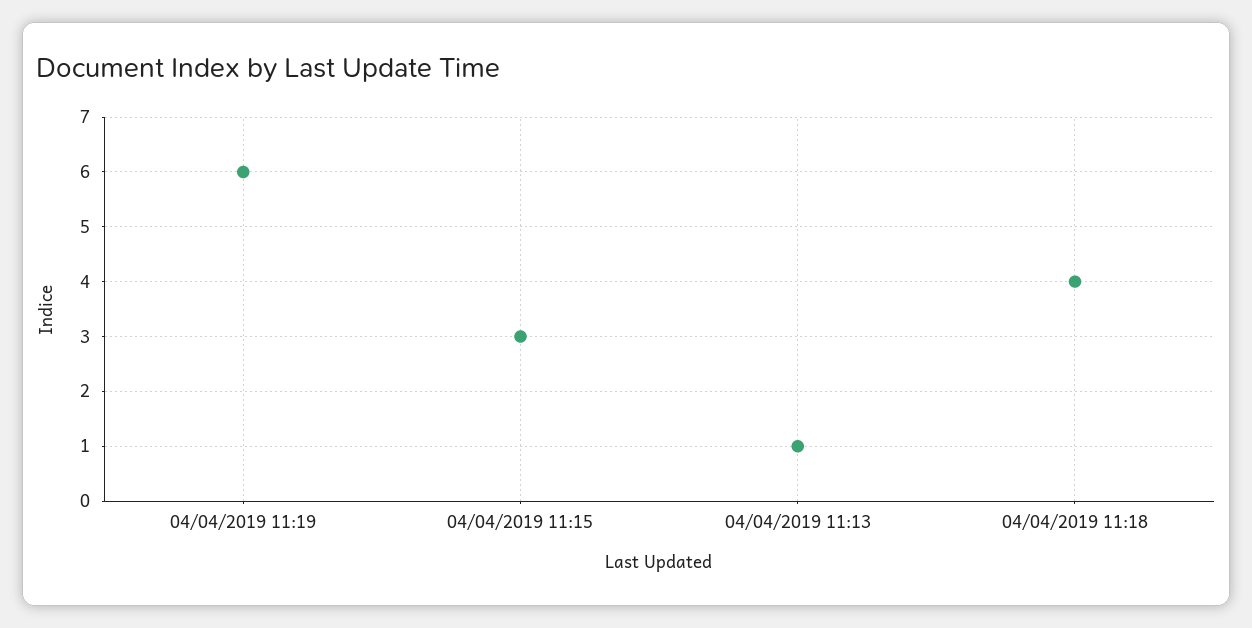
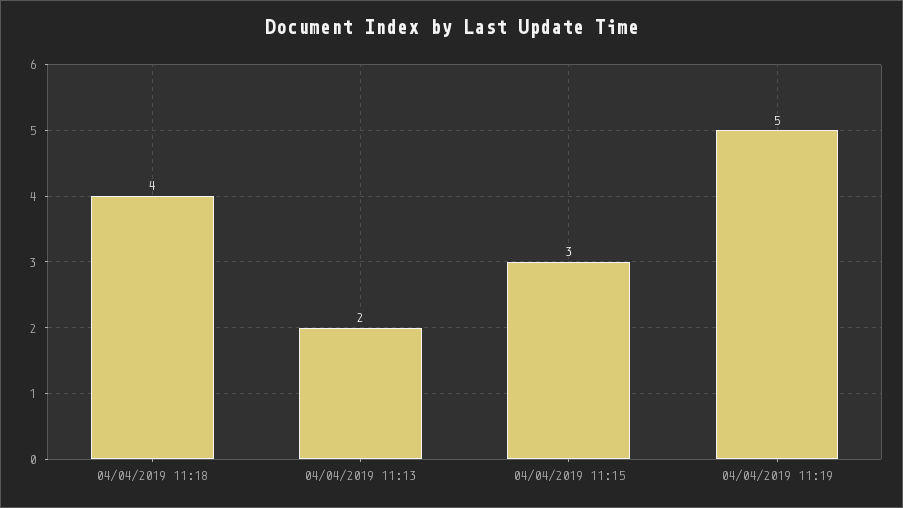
  {
-   "04/04/2019 11:19": 6,
+   "04/04/2019 11:19": 5,
    "04/04/2019 11:15": 3,
-   "04/04/2019 11:13": 1,
+   "04/04/2019 11:13": 2,
    "04/04/2019 11:18": 4
  }

